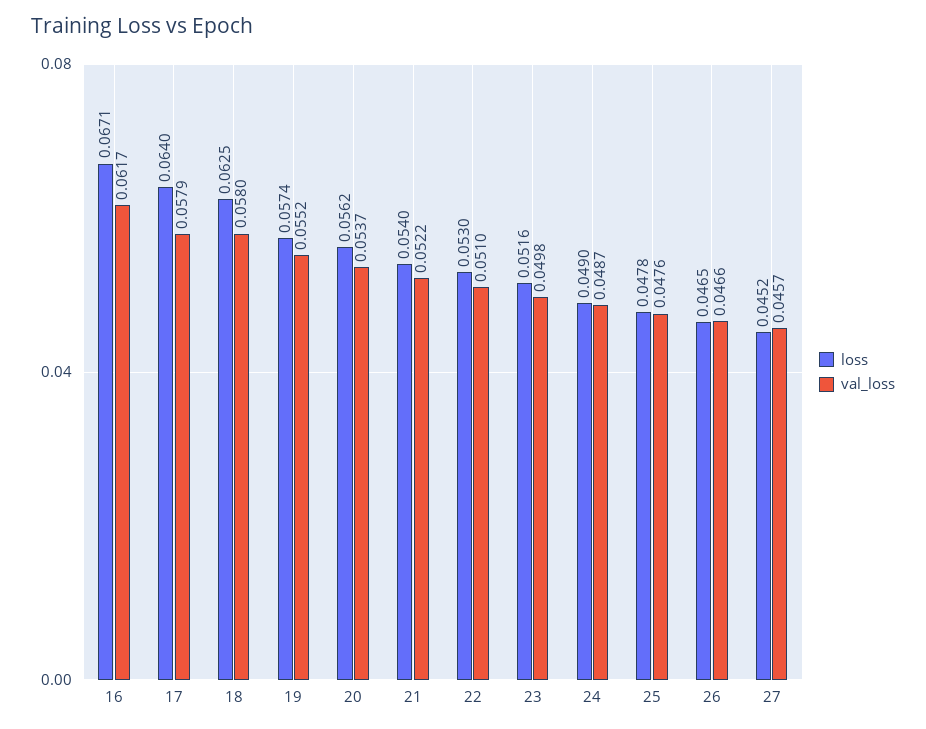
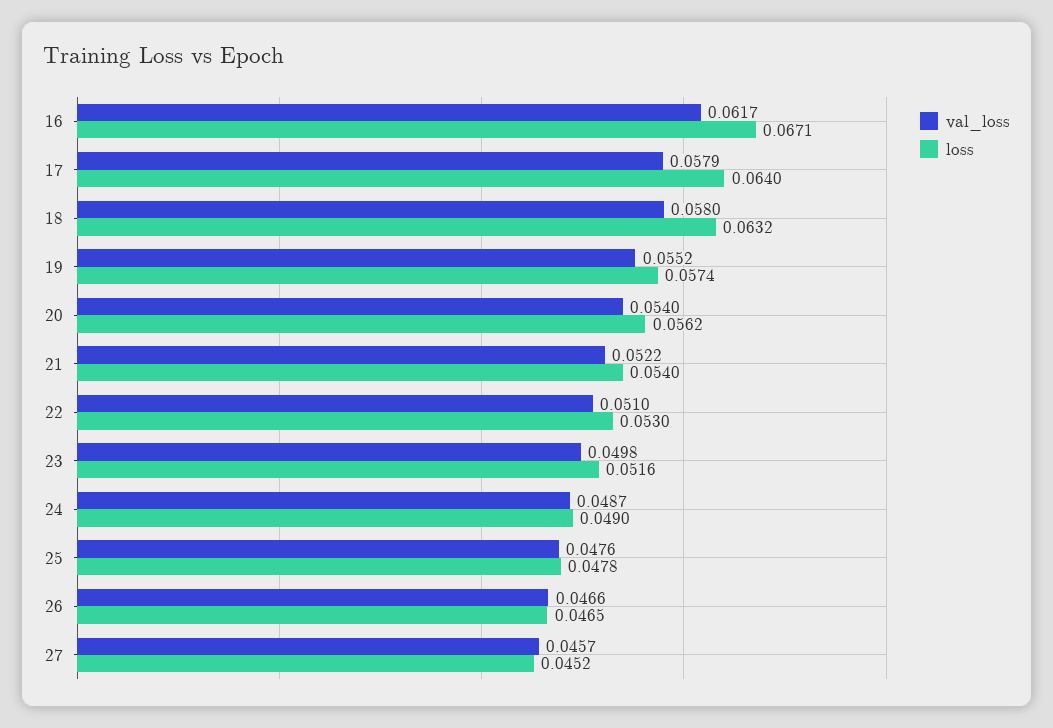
  {
    "loss": {
      "16": 0.0671,
      "17": 0.064,
-     "18": 0.0625,
+     "18": 0.0632,
      "19": 0.0574,
      "20": 0.0562,
      "21": 0.054,
      "22": 0.053,
      "23": 0.0516,
      "24": 0.049,
      "25": 0.0478,
      "26": 0.0465,
      "27": 0.0452
    },
    "val_loss": {
      "16": 0.0617,
      "17": 0.0579,
      "18": 0.058,
      "19": 0.0552,
-     "20": 0.0537,
+     "20": 0.054,
      "21": 0.0522,
      "22": 0.051,
      "23": 0.0498,
      "24": 0.0487,
      "25": 0.0476,
      "26": 0.0466,
      "27": 0.0457
    }
  }

